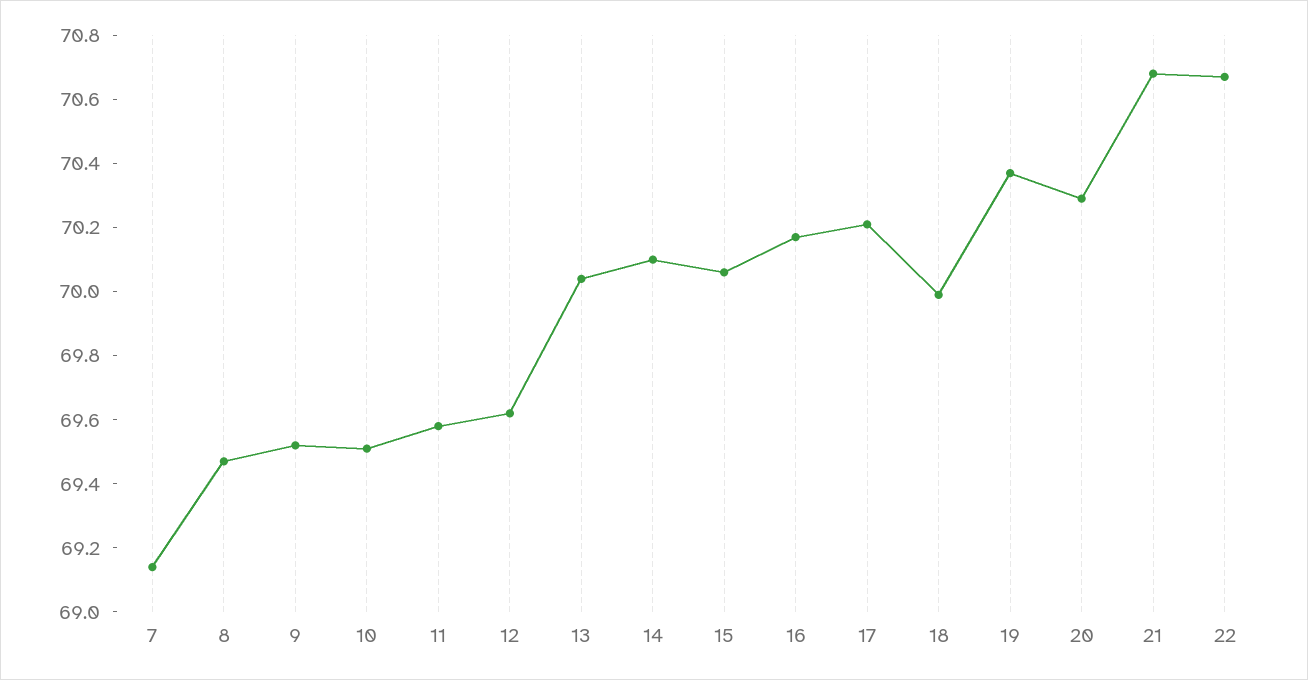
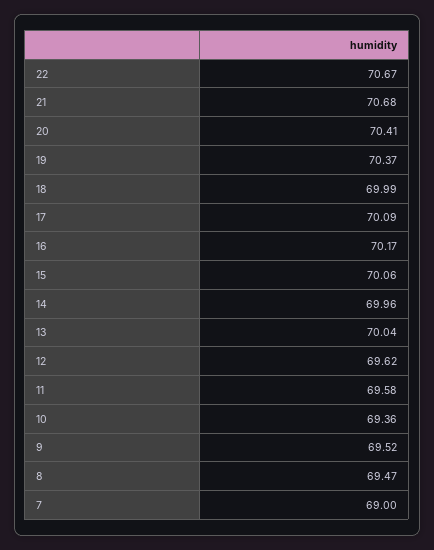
  {
-   "7": 69.15,
+   "7": 69,
    "8": 69.47,
    "9": 69.52,
-   "10": 69.5,
+   "10": 69.36,
    "11": 69.58,
    "12": 69.62,
    "13": 70.04,
-   "14": 70.1,
+   "14": 69.96,
    "15": 70.06,
    "16": 70.17,
-   "17": 70.2,
+   "17": 70.09,
    "18": 69.99,
    "19": 70.37,
-   "20": 70.3,
+   "20": 70.41,
    "21": 70.68,
    "22": 70.67
  }

